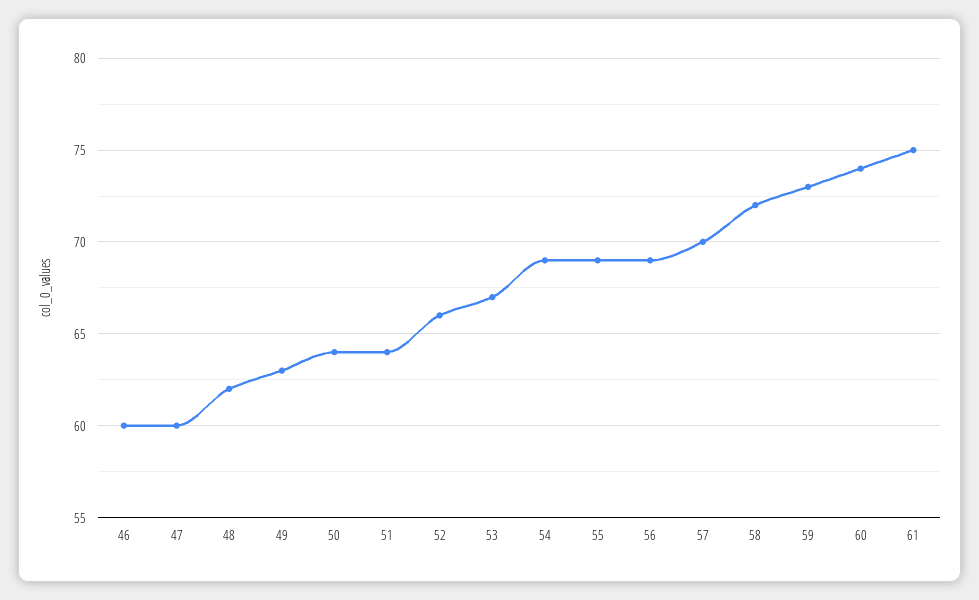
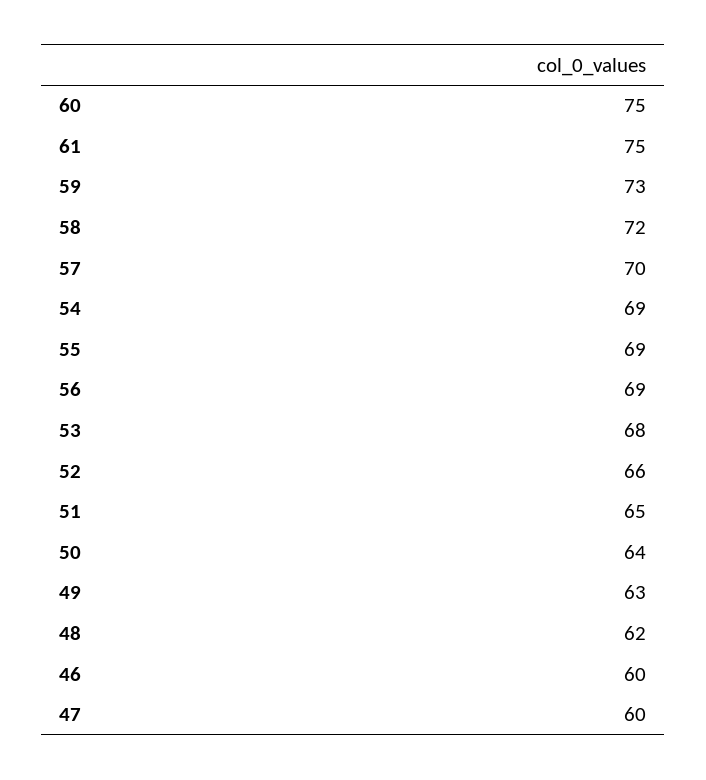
  {
    "46": 60,
    "47": 60,
    "48": 62,
    "49": 63,
    "50": 64,
-   "51": 64,
+   "51": 65,
    "52": 66,
-   "53": 67,
+   "53": 68,
    "54": 69,
    "55": 69,
    "56": 69,
    "57": 70,
    "58": 72,
    "59": 73,
-   "60": 74,
+   "60": 75,
    "61": 75
  }

